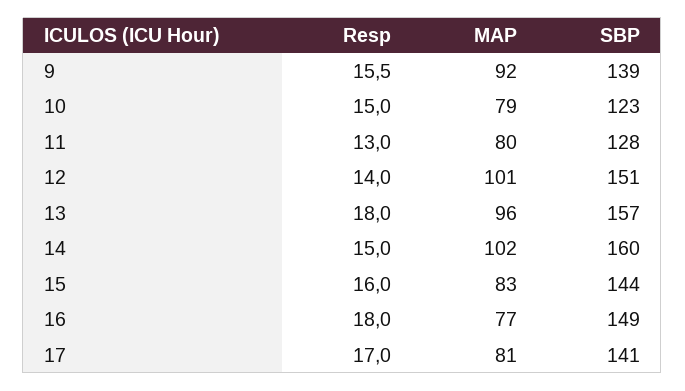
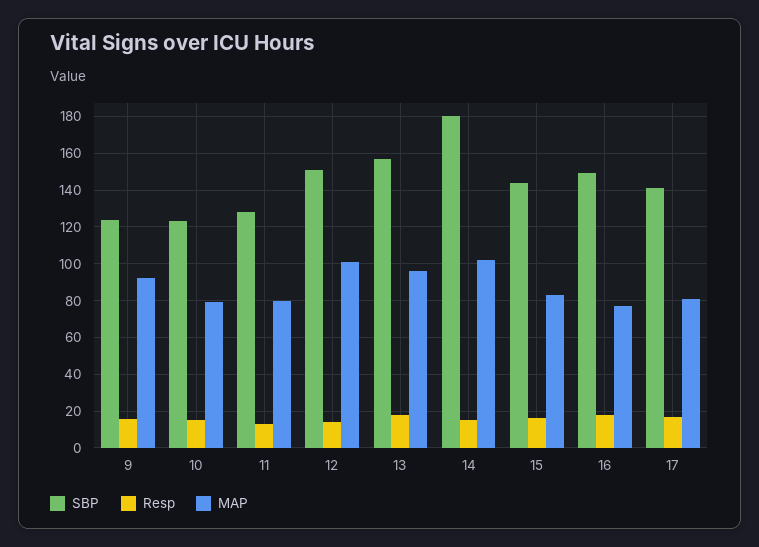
  {
    "Resp": {
      "9": 15.5,
      "10": 15,
      "11": 13,
      "12": 14,
      "13": 18,
      "14": 15,
      "15": 16,
      "16": 18,
      "17": 17
    },
    "MAP": {
      "9": 92,
      "10": 79,
      "11": 80,
      "12": 101,
      "13": 96,
      "14": 102,
      "15": 83,
      "16": 77,
      "17": 81
    },
    "SBP": {
-     "9": 139,
+     "9": 125,
      "10": 123,
      "11": 128,
      "12": 151,
      "13": 157,
-     "14": 160,
+     "14": 180,
      "15": 144,
      "16": 149,
      "17": 141
    }
  }

